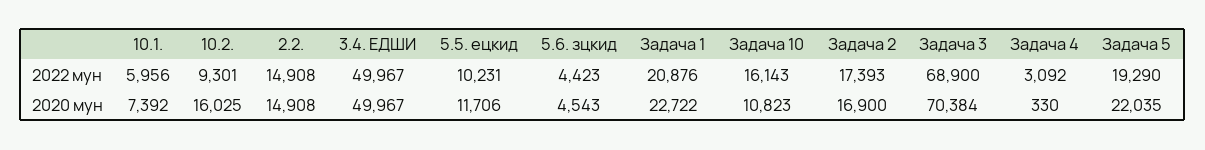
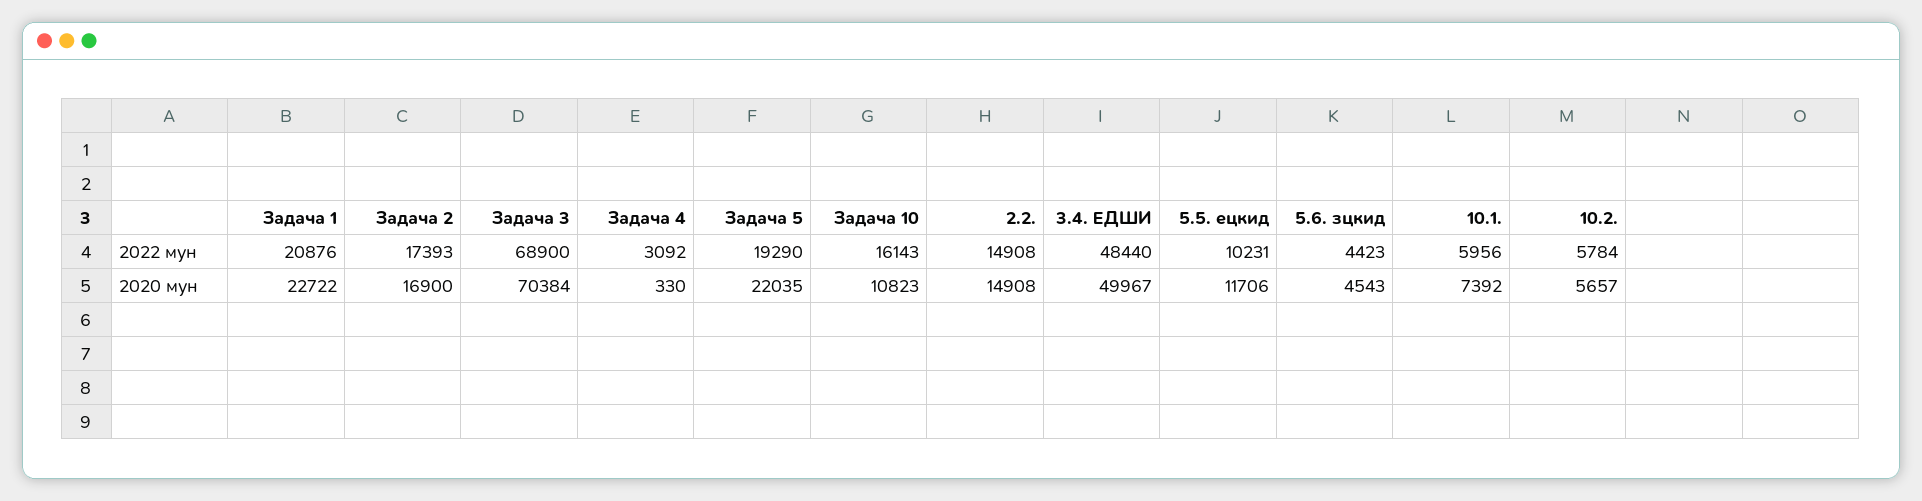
  {
    "10.1.": {
      "2022 мун": 5956,
      "2020 мун": 7392
    },
    "10.2.": {
-     "2022 мун": 9301,
+     "2022 мун": 5784,
-     "2020 мун": 16025
+     "2020 мун": 5657
    },
    "2.2.": {
      "2022 мун": 14908,
      "2020 мун": 14908
    },
    "3.4. ЕДШИ": {
-     "2022 мун": 49967,
+     "2022 мун": 48440,
      "2020 мун": 49967
    },
    "5.5. ецкид": {
      "2022 мун": 10231,
      "2020 мун": 11706
    },
    "5.6. зцкид": {
      "2022 мун": 4423,
      "2020 мун": 4543
    },
    "Задача 1": {
      "2022 мун": 20876,
      "2020 мун": 22722
    },
    "Задача 10": {
      "2022 мун": 16143,
      "2020 мун": 10823
    },
    "Задача 2": {
      "2022 мун": 17393,
      "2020 мун": 16900
    },
    "Задача 3": {
      "2022 мун": 68900,
      "2020 мун": 70384
    },
    "Задача 4": {
      "2022 мун": 3092,
      "2020 мун": 330
    },
    "Задача 5": {
      "2022 мун": 19290,
      "2020 мун": 22035
    }
  }

